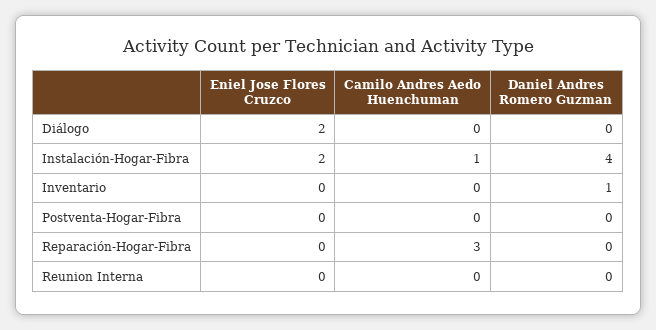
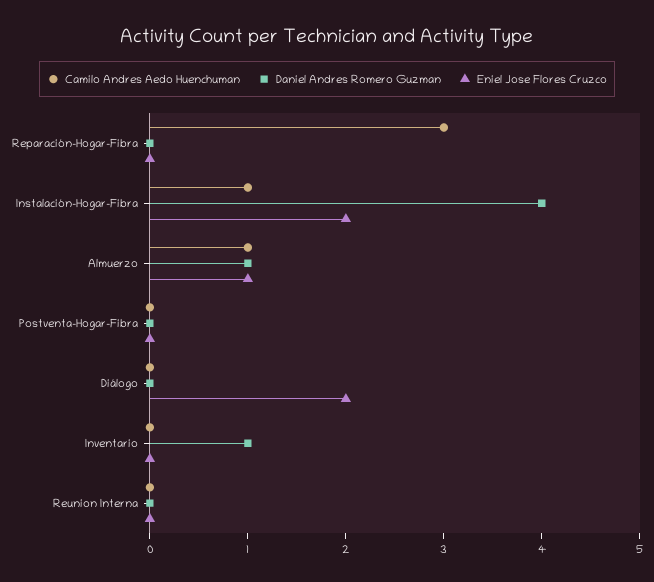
  {
    "Eniel Jose Flores Cruzco": {
      "Diálogo": 2,
      "Instalación-Hogar-Fibra": 2,
      "Inventario": 0,
      "Postventa-Hogar-Fibra": 0,
      "Reparación-Hogar-Fibra": 0,
-     "Reunion Interna": 0
+     "Reunion Interna": 0,
+     "Almuerzo": 1
    },
    "Camilo Andres Aedo Huenchuman": {
      "Diálogo": 0,
      "Instalación-Hogar-Fibra": 1,
      "Inventario": 0,
      "Postventa-Hogar-Fibra": 0,
      "Reparación-Hogar-Fibra": 3,
-     "Reunion Interna": 0
+     "Reunion Interna": 0,
+     "Almuerzo": 1
    },
    "Daniel Andres Romero Guzman": {
      "Diálogo": 0,
      "Instalación-Hogar-Fibra": 4,
      "Inventario": 1,
      "Postventa-Hogar-Fibra": 0,
      "Reparación-Hogar-Fibra": 0,
-     "Reunion Interna": 0
+     "Reunion Interna": 0,
+     "Almuerzo": 1
    }
  }

